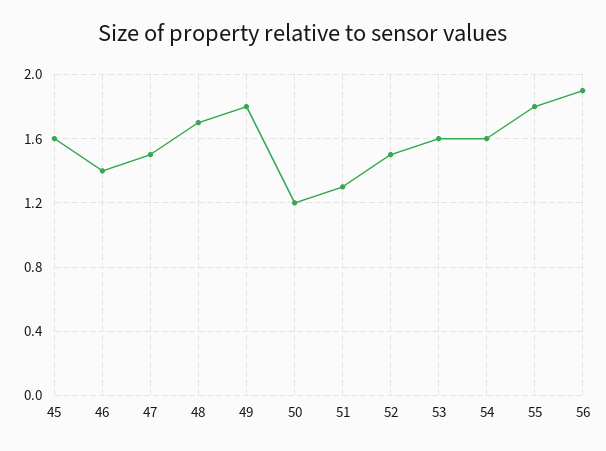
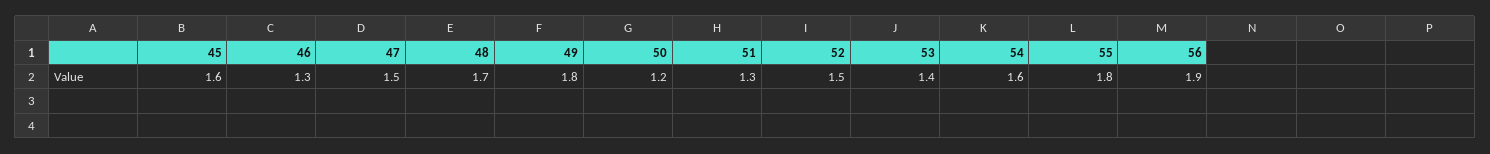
  {
    "45": 1.6,
-   "46": 1.4,
+   "46": 1.3,
    "47": 1.5,
    "48": 1.7,
    "49": 1.8,
    "50": 1.2,
    "51": 1.3,
    "52": 1.5,
-   "53": 1.6,
+   "53": 1.4,
    "54": 1.6,
    "55": 1.8,
    "56": 1.9
  }

